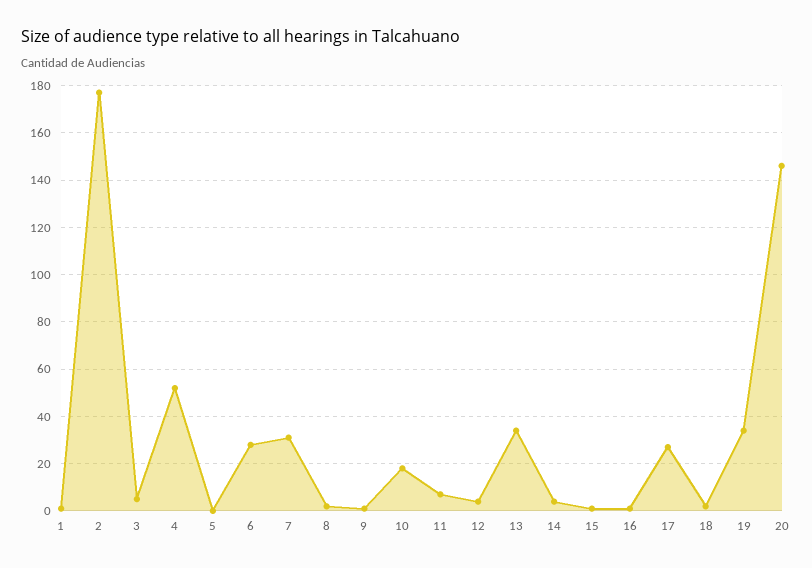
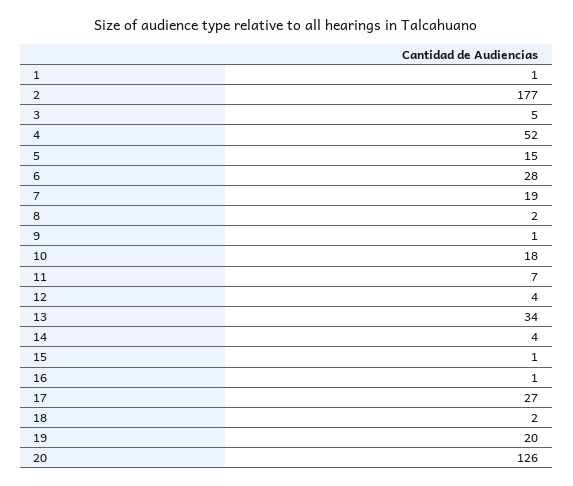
  {
    "1": 1,
    "2": 177,
    "3": 5,
    "4": 52,
-   "5": 0,
+   "5": 15,
    "6": 28,
-   "7": 30,
+   "7": 19,
    "8": 2,
    "9": 1,
    "10": 18,
    "11": 7,
    "12": 4,
    "13": 34,
    "14": 4,
    "15": 1,
    "16": 1,
    "17": 27,
    "18": 2,
-   "19": 35,
+   "19": 20,
-   "20": 145
+   "20": 126
  }

